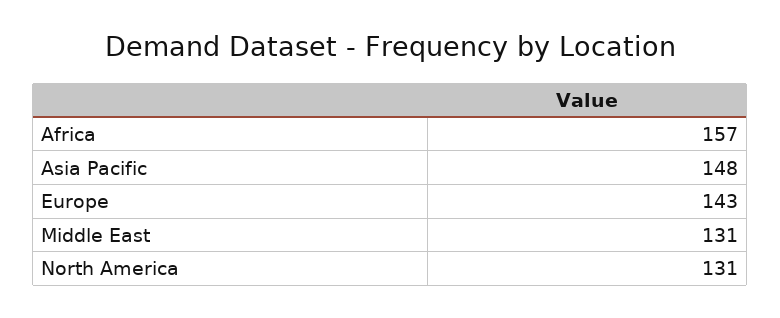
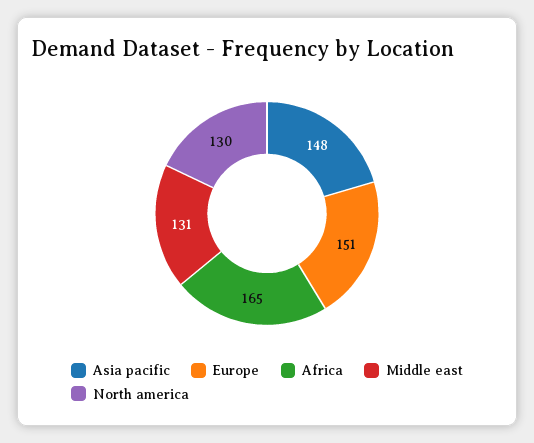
  {
-   "Africa": 157,
+   "Africa": 165,
    "Asia Pacific": 148,
-   "Europe": 143,
+   "Europe": 151,
    "Middle East": 131,
-   "North America": 131
+   "North America": 130
  }

